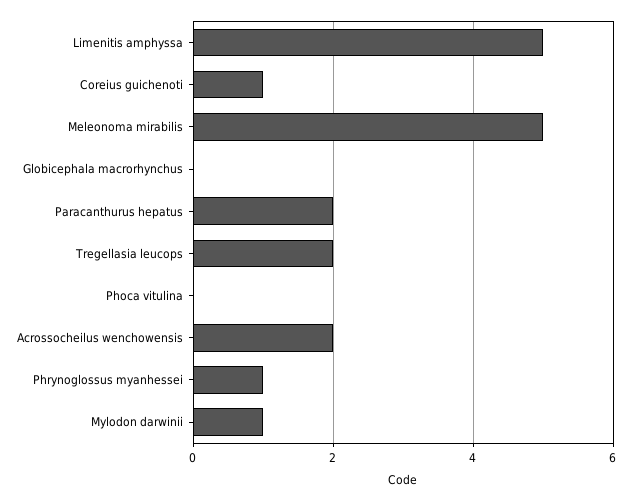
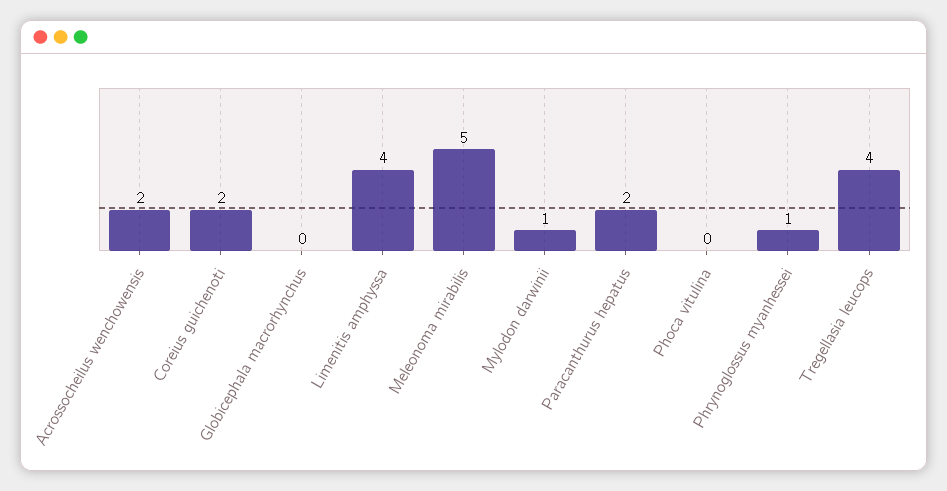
  {
-   "Limenitis amphyssa": 5,
+   "Limenitis amphyssa": 4,
-   "Coreius guichenoti": 1,
+   "Coreius guichenoti": 2,
    "Meleonoma mirabilis": 5,
    "Globicephala macrorhynchus": 0,
    "Paracanthurus hepatus": 2,
-   "Tregellasia leucops": 2,
+   "Tregellasia leucops": 4,
    "Phoca vitulina": 0,
    "Acrossocheilus wenchowensis": 2,
    "Phrynoglossus myanhessei": 1,
    "Mylodon darwinii": 1
  }

